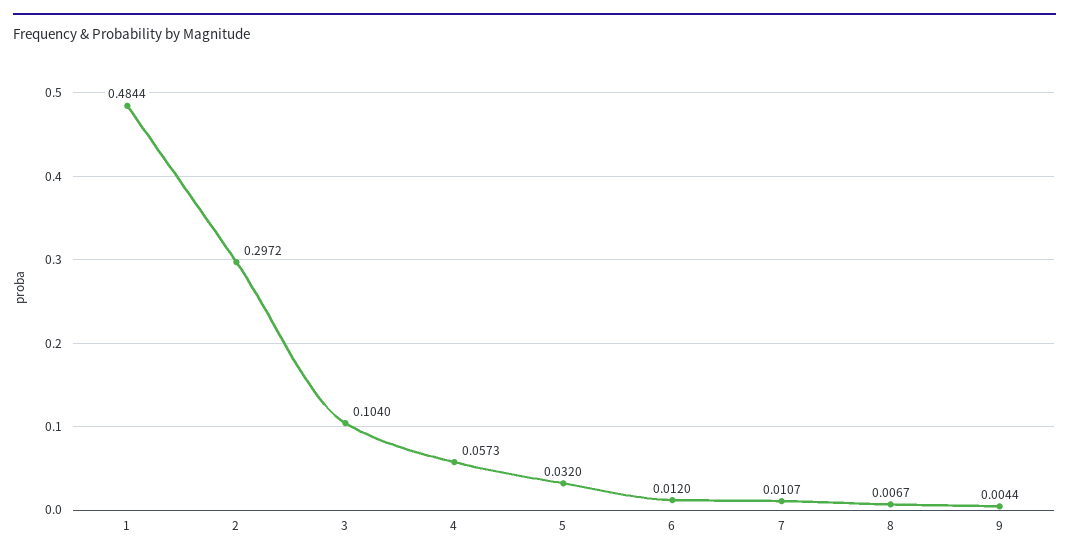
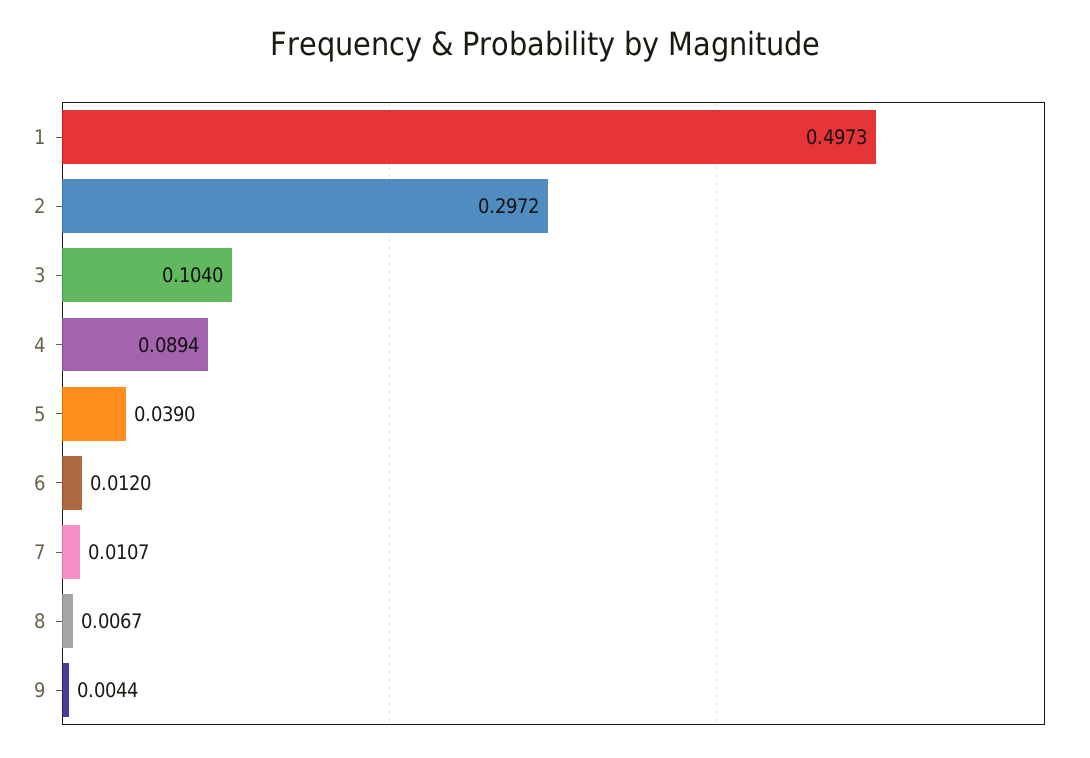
  {
-   "1": 0.4844,
+   "1": 0.4973,
    "2": 0.2972,
    "3": 0.104,
-   "4": 0.0573,
+   "4": 0.0894,
-   "5": 0.032,
+   "5": 0.039,
    "6": 0.012,
    "7": 0.0107,
    "8": 0.0067,
    "9": 0.0044
  }

